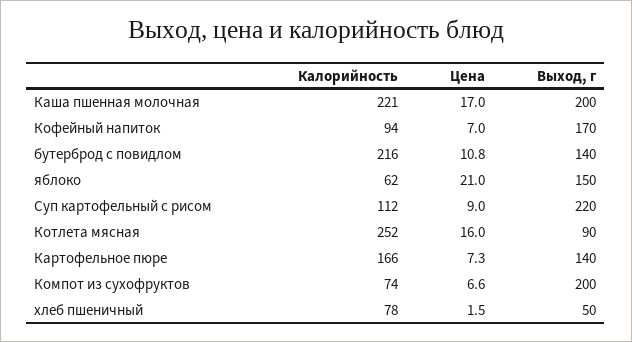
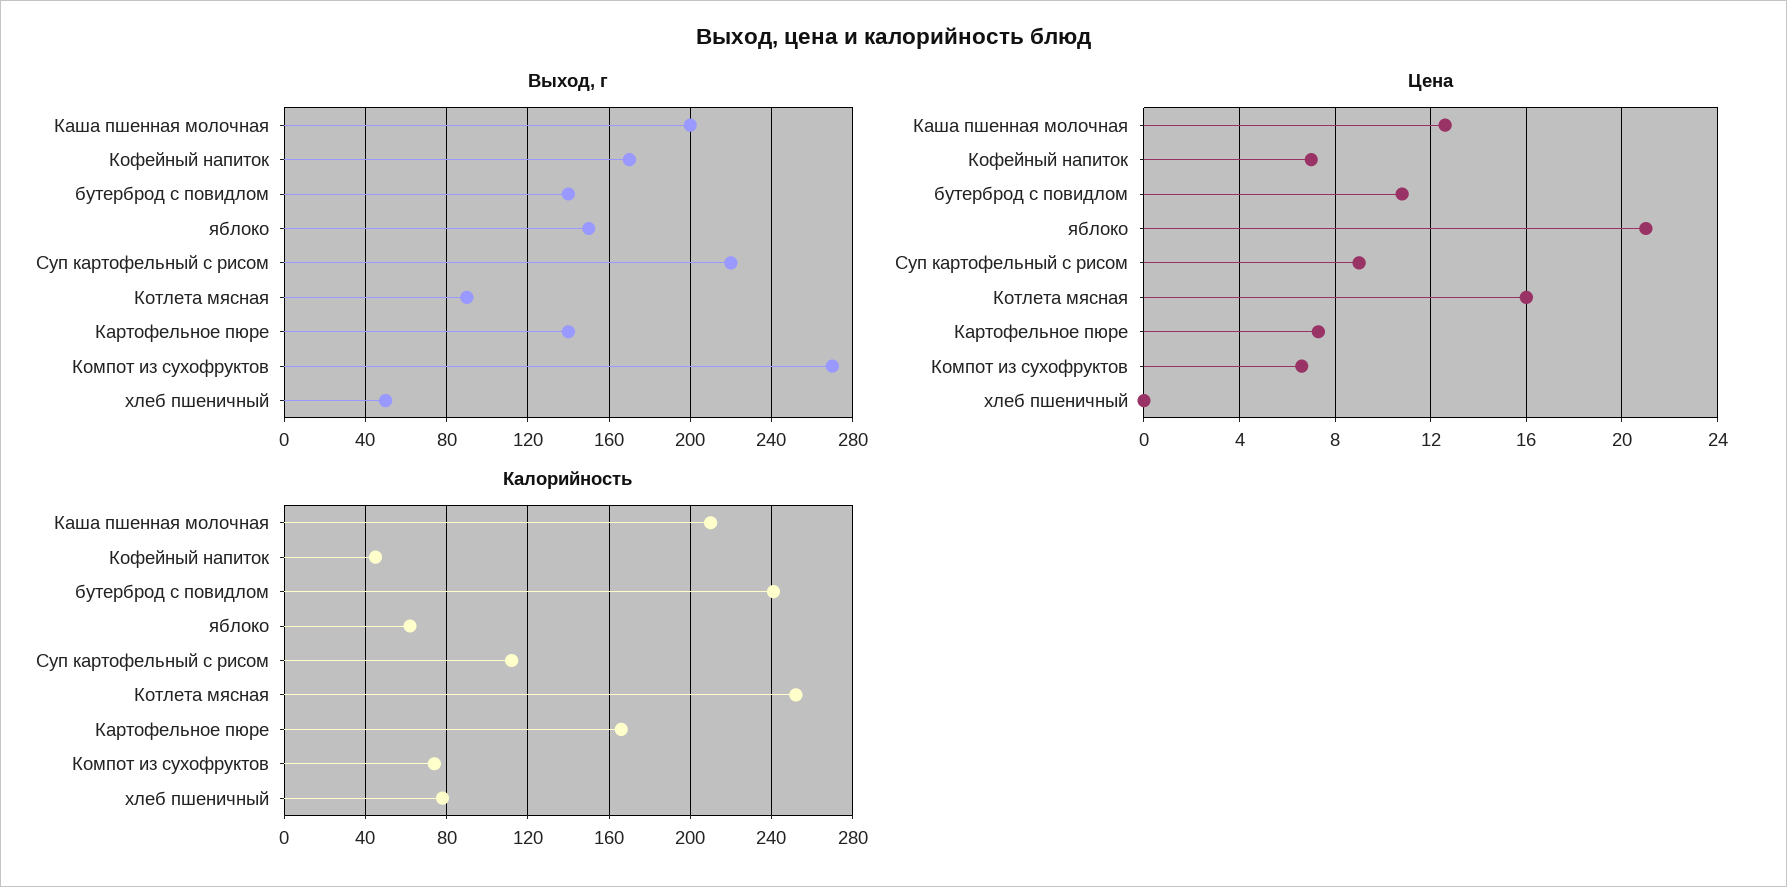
  {
    "Калорийность": {
-     "Каша пшенная молочная": 221,
+     "Каша пшенная молочная": 210,
-     "Кофейный напиток": 94,
+     "Кофейный напиток": 45,
-     "бутерброд с повидлом": 216,
+     "бутерброд с повидлом": 240,
      "яблоко": 62,
      "Суп картофельный с рисом": 112,
      "Котлета мясная": 252,
      "Картофельное пюре": 166,
      "Компот из сухофруктов": 74,
      "хлеб пшеничный": 78
    },
    "Цена": {
-     "Каша пшенная молочная": 17,
+     "Каша пшенная молочная": 12.5,
      "Кофейный напиток": 7,
      "бутерброд с повидлом": 10.8,
      "яблоко": 21,
      "Суп картофельный с рисом": 9,
      "Котлета мясная": 16,
      "Картофельное пюре": 7.3,
      "Компот из сухофруктов": 6.6,
-     "хлеб пшеничный": 1.5
+     "хлеб пшеничный": 0
    },
    "Выход, г": {
      "Каша пшенная молочная": 200,
      "Кофейный напиток": 170,
      "бутерброд с повидлом": 140,
      "яблоко": 150,
      "Суп картофельный с рисом": 220,
      "Котлета мясная": 90,
      "Картофельное пюре": 140,
-     "Компот из сухофруктов": 200,
+     "Компот из сухофруктов": 270,
      "хлеб пшеничный": 50
    }
  }

